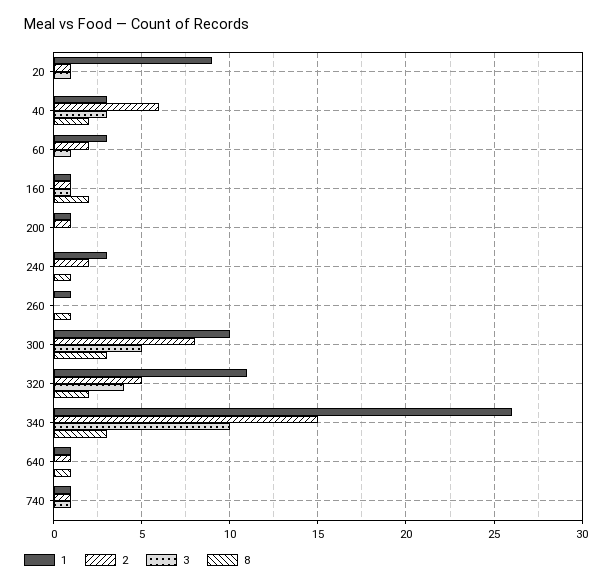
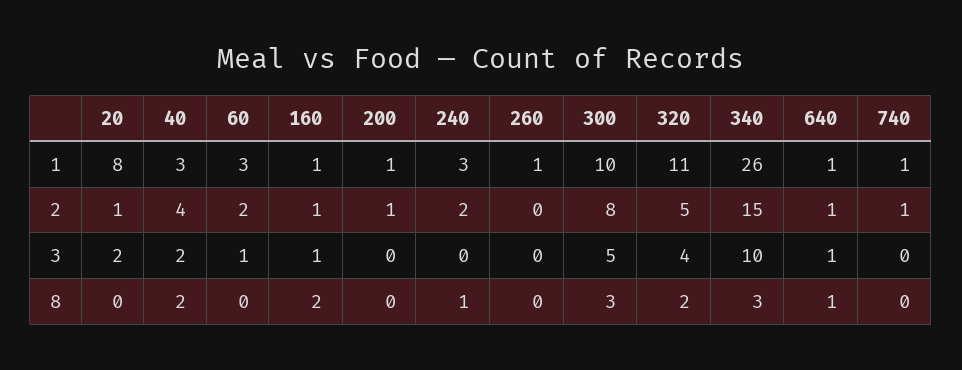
  {
    "1": {
-     "20": 9,
+     "20": 8,
      "40": 3,
      "60": 3,
      "160": 1,
      "200": 1,
      "240": 3,
      "260": 1,
      "300": 10,
      "320": 11,
      "340": 26,
      "640": 1,
      "740": 1
    },
    "2": {
      "20": 1,
-     "40": 6,
+     "40": 4,
      "60": 2,
      "160": 1,
      "200": 1,
      "240": 2,
      "260": 0,
      "300": 8,
      "320": 5,
      "340": 15,
      "640": 1,
      "740": 1
    },
    "3": {
-     "20": 1,
+     "20": 2,
-     "40": 3,
+     "40": 2,
      "60": 1,
      "160": 1,
      "200": 0,
      "240": 0,
      "260": 0,
      "300": 5,
      "320": 4,
      "340": 10,
-     "640": 0,
+     "640": 1,
-     "740": 1
+     "740": 0
    },
    "8": {
      "20": 0,
      "40": 2,
      "60": 0,
      "160": 2,
      "200": 0,
      "240": 1,
-     "260": 1,
+     "260": 0,
      "300": 3,
      "320": 2,
      "340": 3,
      "640": 1,
      "740": 0
    }
  }

